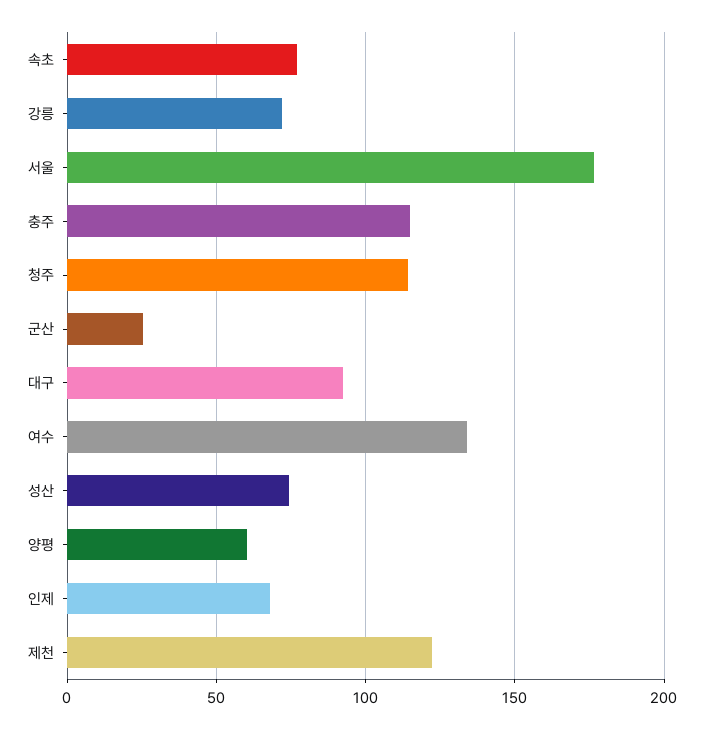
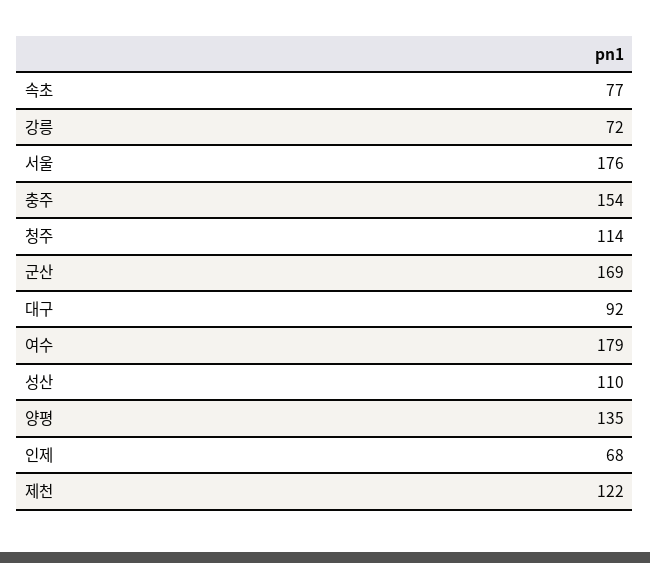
  {
    "속초": 77,
    "강릉": 72,
    "서울": 176,
-   "충주": 115,
+   "충주": 154,
    "청주": 114,
-   "군산": 25,
+   "군산": 169,
    "대구": 92,
-   "여수": 135,
+   "여수": 179,
-   "성산": 75,
+   "성산": 110,
-   "양평": 60,
+   "양평": 135,
    "인제": 68,
    "제천": 122
  }

